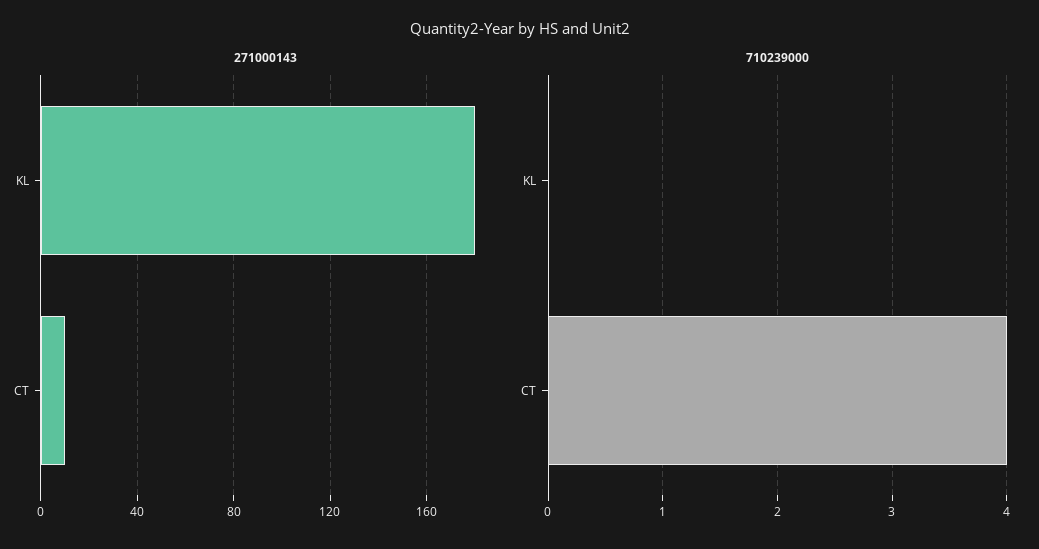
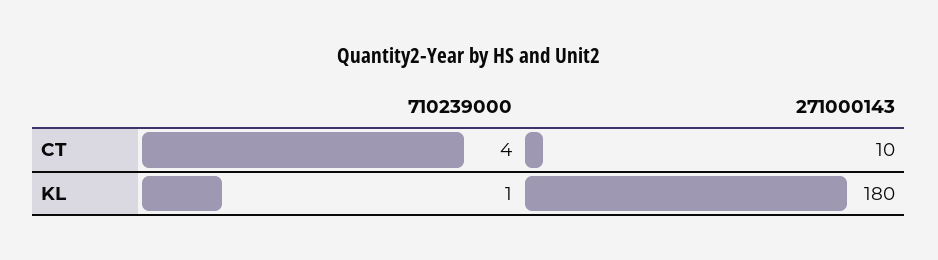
  {
    "271000143": {
      "KL": 180,
      "CT": 10
    },
    "710239000": {
-     "KL": 0,
+     "KL": 1,
      "CT": 4
    }
  }

